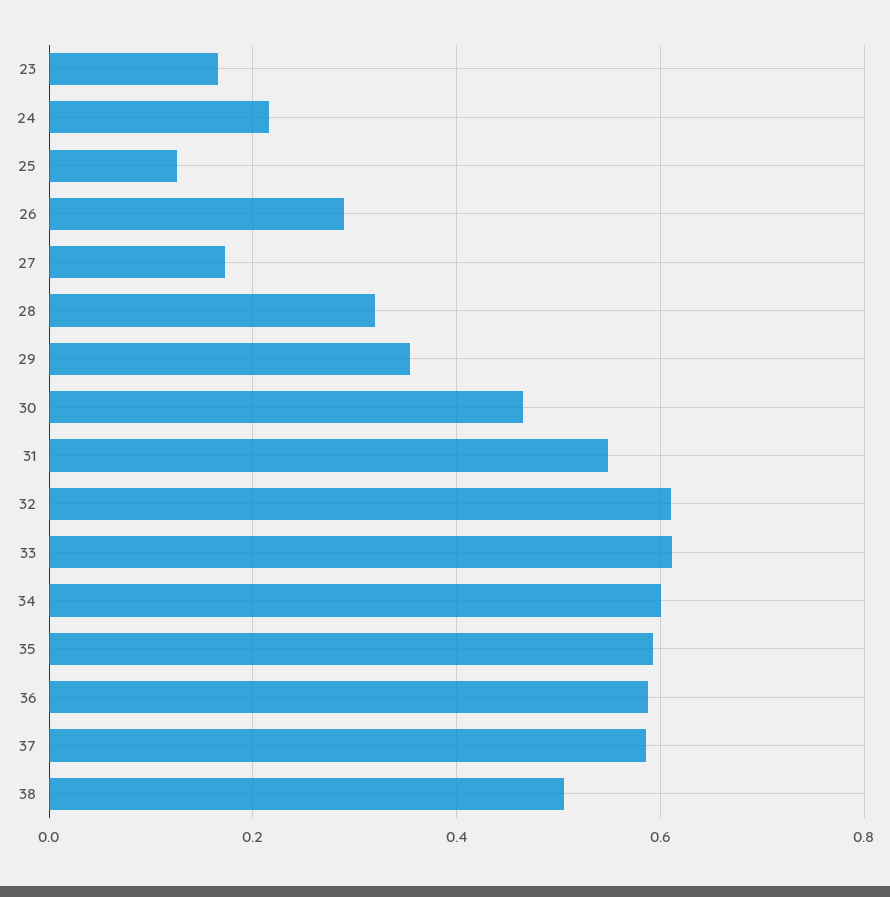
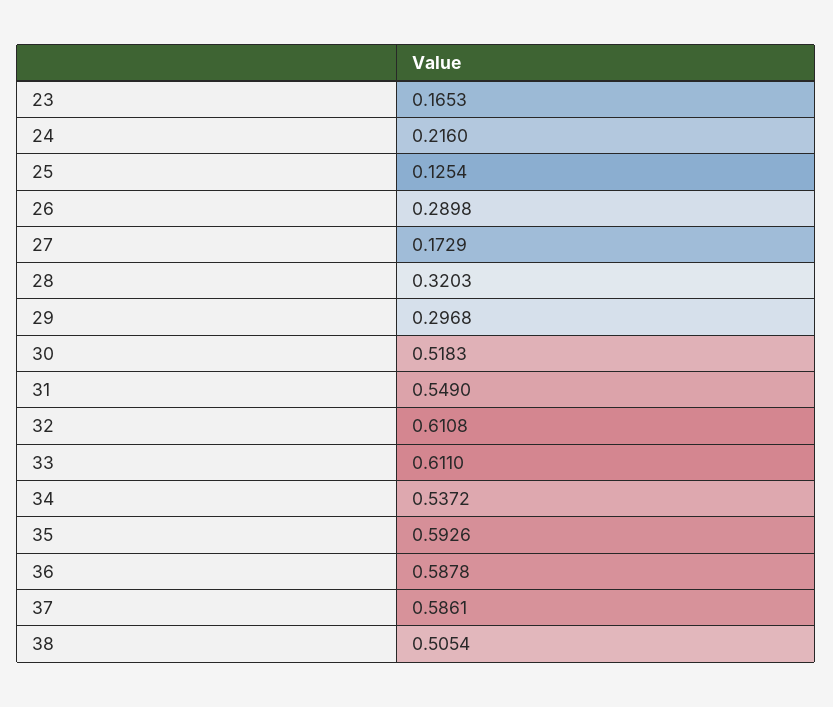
  {
    "23": 0.1653,
    "24": 0.216,
    "25": 0.1254,
    "26": 0.2898,
    "27": 0.1729,
    "28": 0.3203,
-   "29": 0.36,
+   "29": 0.2968,
-   "30": 0.46,
+   "30": 0.5183,
    "31": 0.549,
    "32": 0.6108,
    "33": 0.611,
-   "34": 0.6,
+   "34": 0.5372,
    "35": 0.5926,
    "36": 0.5878,
    "37": 0.5861,
    "38": 0.5054
  }

